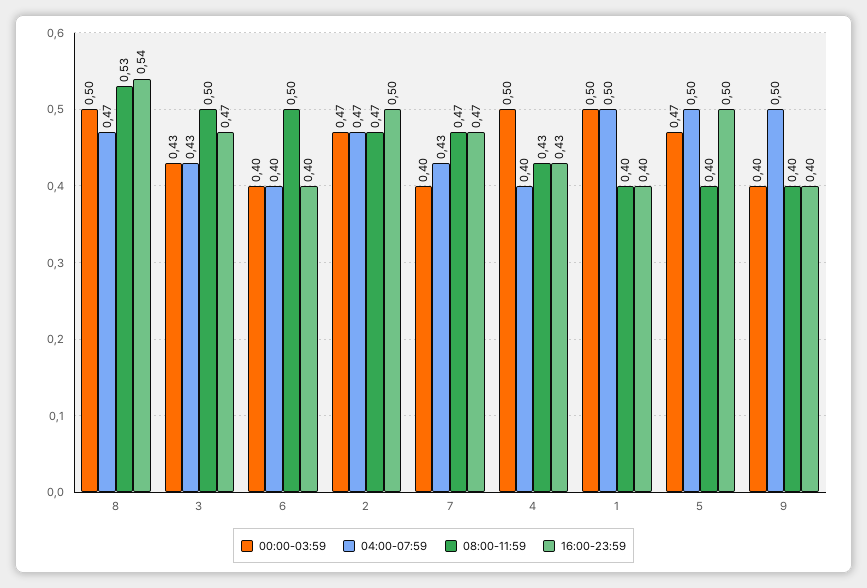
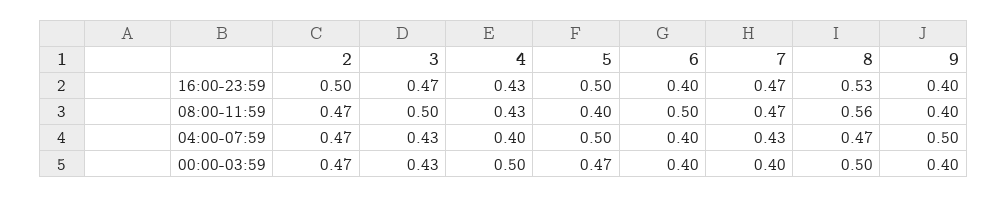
  {
    "00:00-03:59": {
      "8": 0.5,
      "3": 0.43,
      "6": 0.4,
      "2": 0.47,
      "7": 0.4,
      "4": 0.5,
-     "1": 0.5,
      "5": 0.47,
      "9": 0.4
    },
    "04:00-07:59": {
      "8": 0.47,
      "3": 0.43,
      "6": 0.4,
      "2": 0.47,
      "7": 0.43,
      "4": 0.4,
-     "1": 0.5,
      "5": 0.5,
      "9": 0.5
    },
    "08:00-11:59": {
-     "8": 0.53,
+     "8": 0.56,
      "3": 0.5,
      "6": 0.5,
      "2": 0.47,
      "7": 0.47,
      "4": 0.43,
-     "1": 0.4,
      "5": 0.4,
      "9": 0.4
    },
    "16:00-23:59": {
-     "8": 0.54,
+     "8": 0.53,
      "3": 0.47,
      "6": 0.4,
      "2": 0.5,
      "7": 0.47,
      "4": 0.43,
-     "1": 0.4,
      "5": 0.5,
      "9": 0.4
    }
  }

